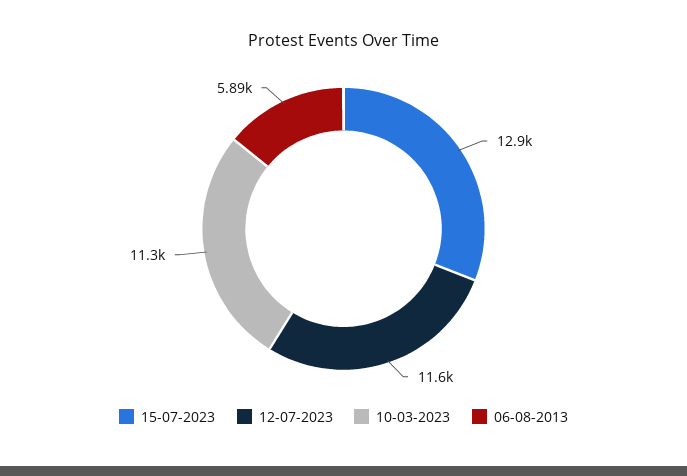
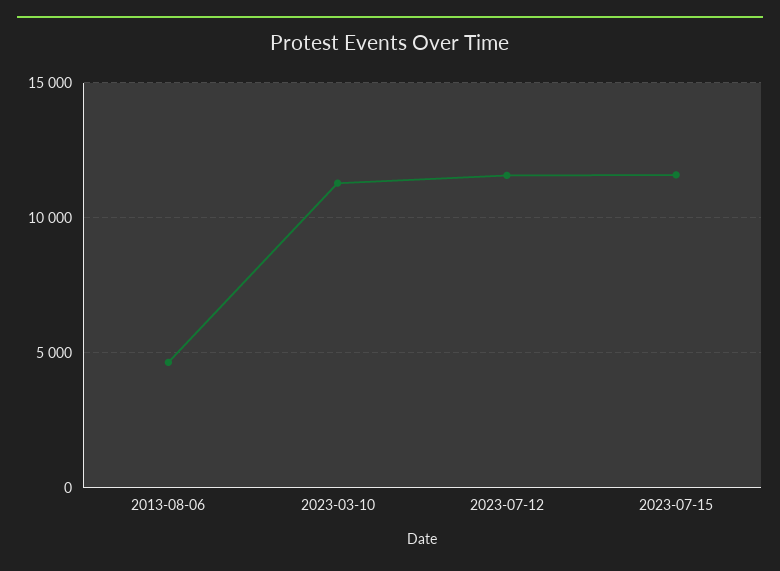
  {
-   "15-07-2023": 12900,
+   "15-07-2023": 11500,
    "12-07-2023": 11600,
    "10-03-2023": 11300,
-   "06-08-2013": 5890
+   "06-08-2013": 4500
  }

